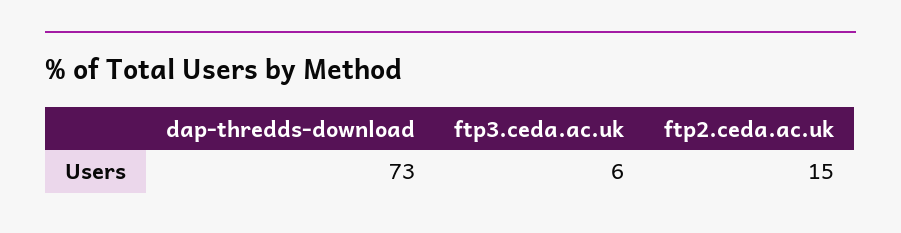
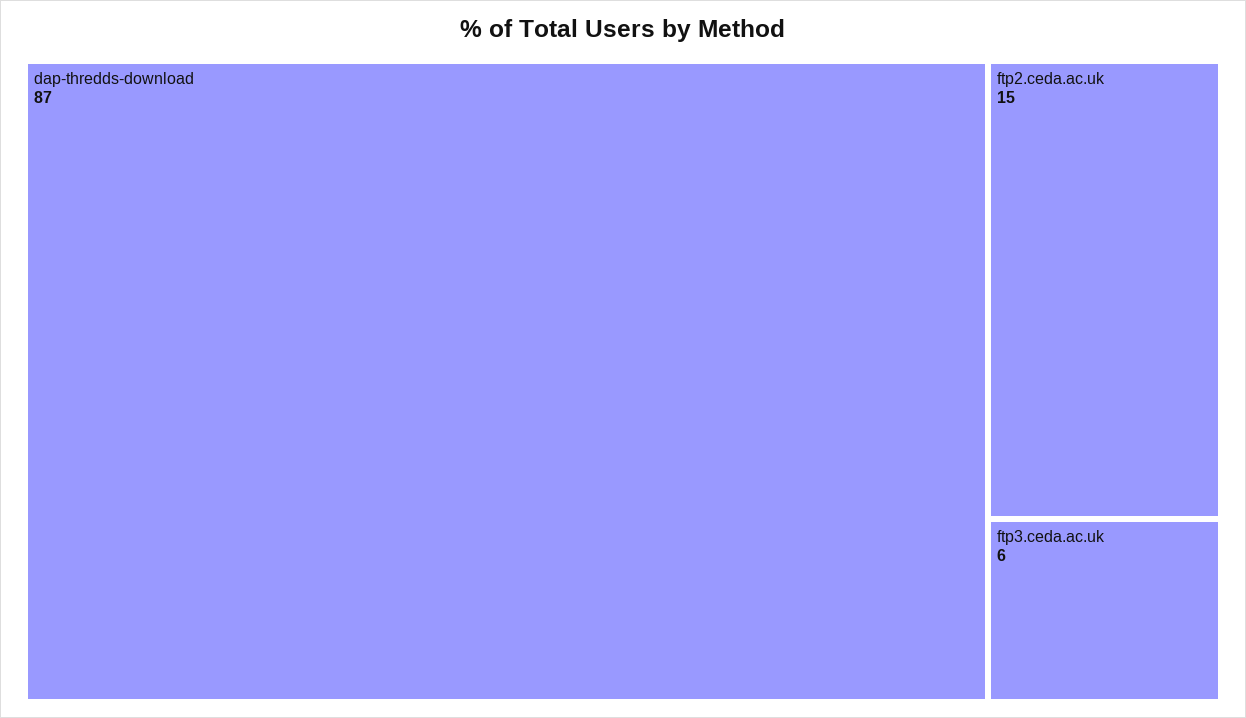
  {
-   "dap-thredds-download": 73,
+   "dap-thredds-download": 87,
    "ftp3.ceda.ac.uk": 6,
    "ftp2.ceda.ac.uk": 15
  }

